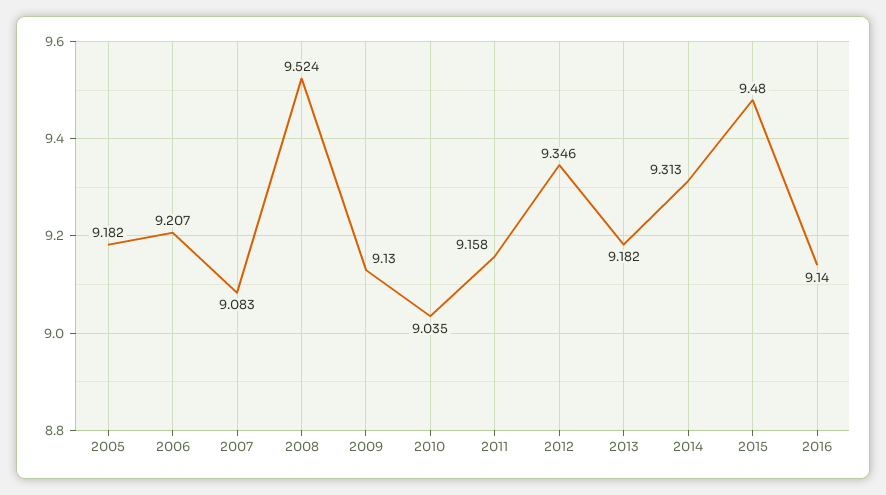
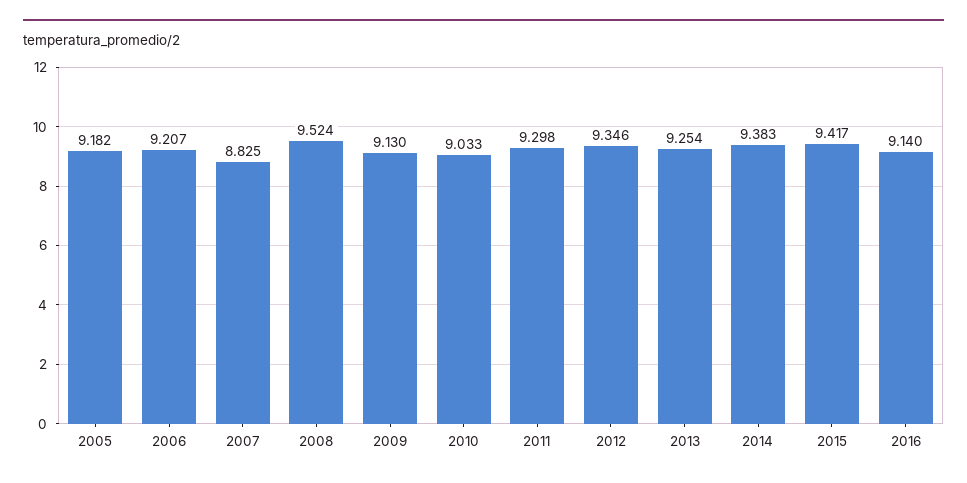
  {
    "2005": 9.182,
    "2006": 9.207,
-   "2007": 9.083,
+   "2007": 8.825,
    "2008": 9.524,
    "2009": 9.13,
-   "2010": 9.035,
+   "2010": 9.033,
-   "2011": 9.158,
+   "2011": 9.298,
    "2012": 9.346,
-   "2013": 9.182,
+   "2013": 9.254,
-   "2014": 9.313,
+   "2014": 9.383,
-   "2015": 9.48,
+   "2015": 9.417,
    "2016": 9.14
  }

